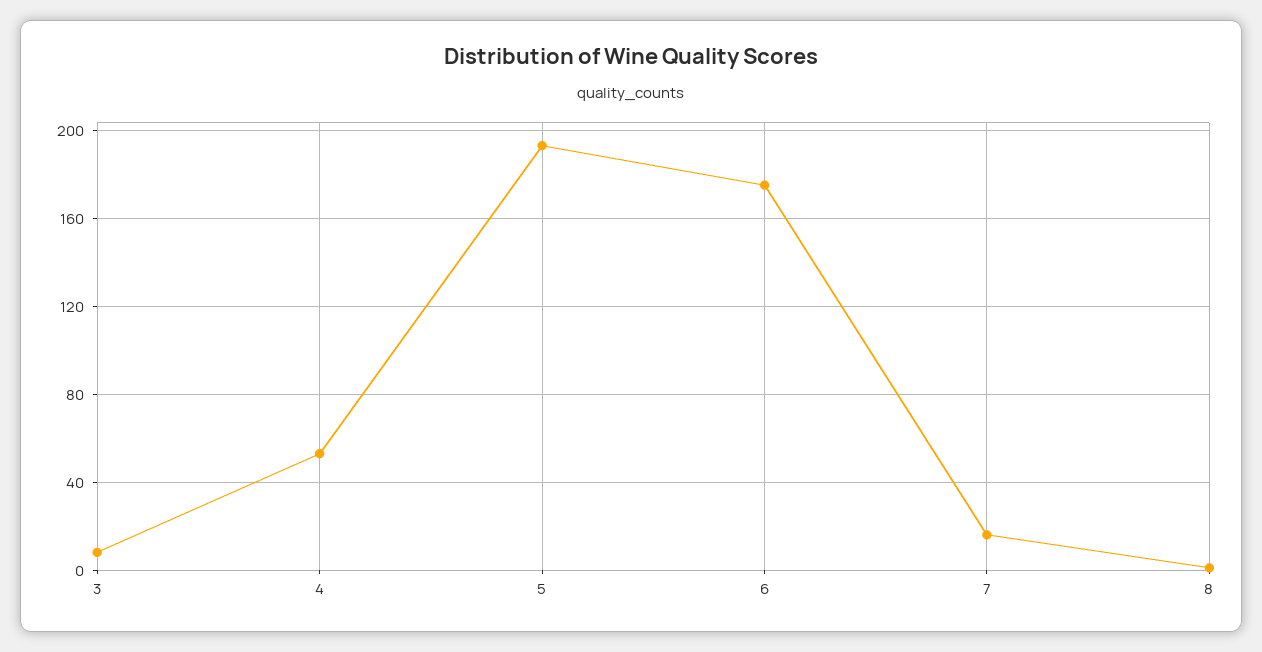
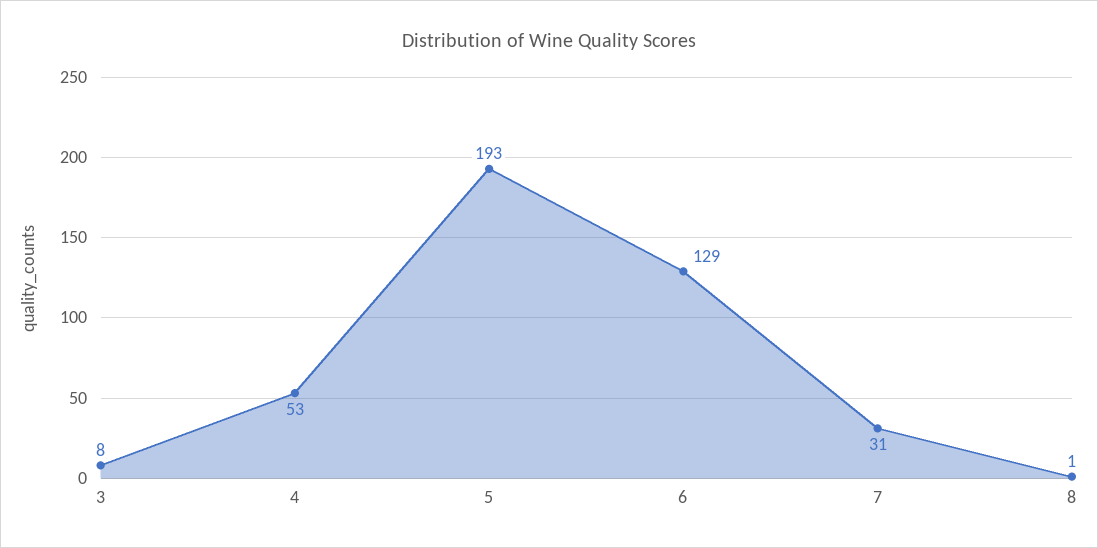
  {
    "3": 8,
    "4": 53,
    "5": 193,
-   "6": 175,
+   "6": 129,
-   "7": 15,
+   "7": 31,
    "8": 1
  }

